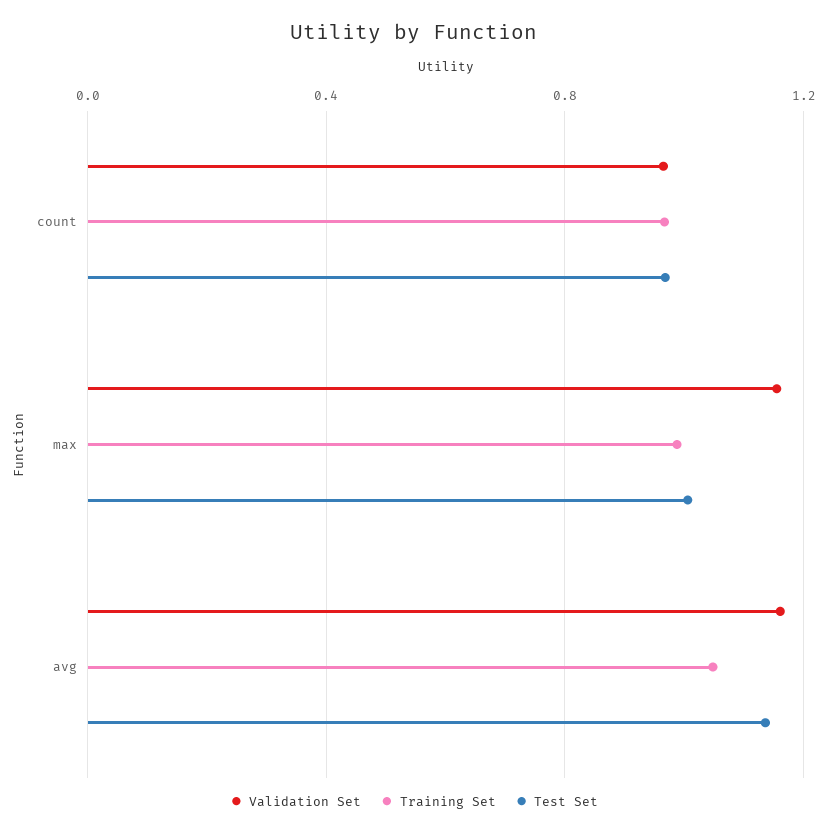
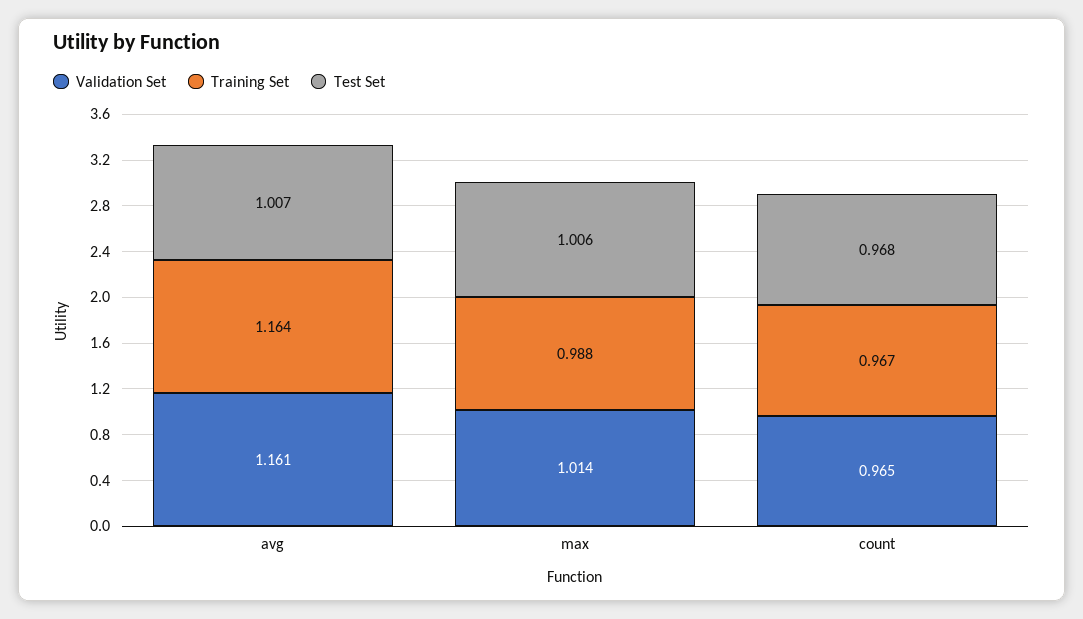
  {
    "Validation Set": {
      "count": 0.965,
-     "max": 1.15,
+     "max": 1.014,
      "avg": 1.161
    },
    "Training Set": {
      "count": 0.967,
      "max": 0.988,
-     "avg": 1.05
+     "avg": 1.164
    },
    "Test Set": {
      "count": 0.968,
      "max": 1.006,
-     "avg": 1.15
+     "avg": 1.007
    }
  }

